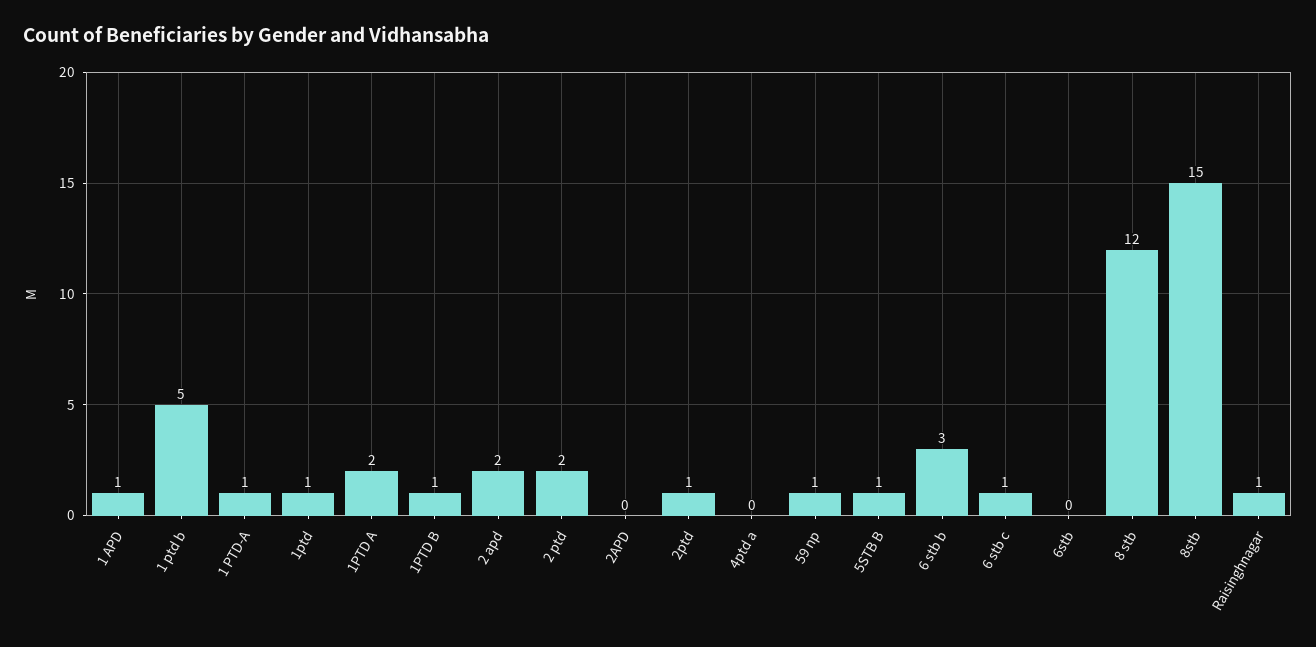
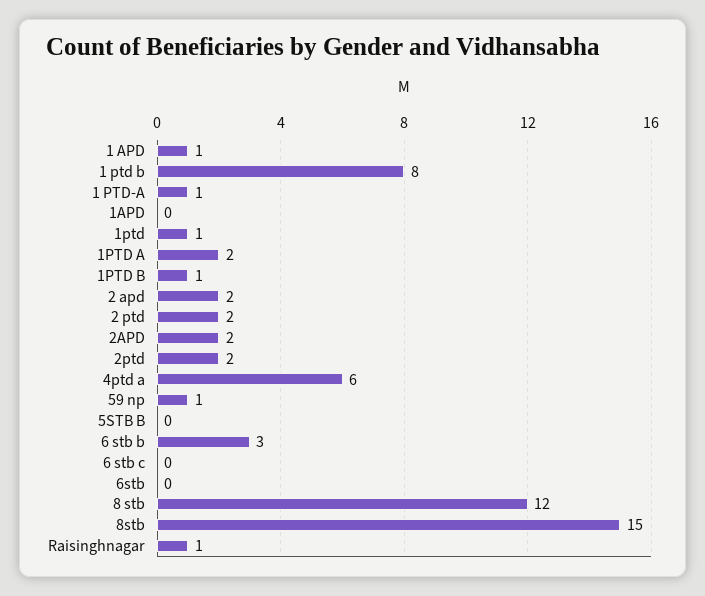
  {
    "1 APD": 1,
-   "1 ptd b": 5,
+   "1 ptd b": 8,
    "1 PTD-A": 1,
    "1ptd": 1,
    "1PTD A": 2,
    "1PTD B": 1,
    "2 apd": 2,
    "2 ptd": 2,
-   "2APD": 0,
+   "2APD": 2,
-   "2ptd": 1,
+   "2ptd": 2,
-   "4ptd a": 0,
+   "4ptd a": 6,
    "59 np": 1,
-   "5STB B": 1,
+   "5STB B": 0,
    "6 stb b": 3,
-   "6 stb c": 1,
+   "6 stb c": 0,
    "6stb": 0,
    "8 stb": 12,
    "8stb": 15,
-   "Raisinghnagar": 1
+   "Raisinghnagar": 1,
+   "1APD": 0
  }

